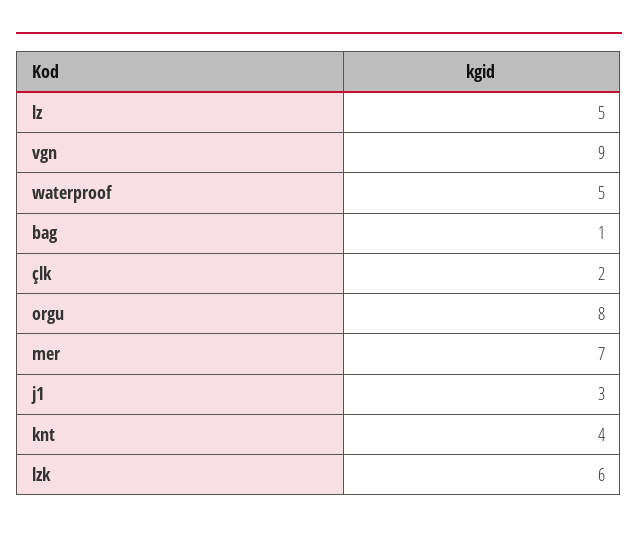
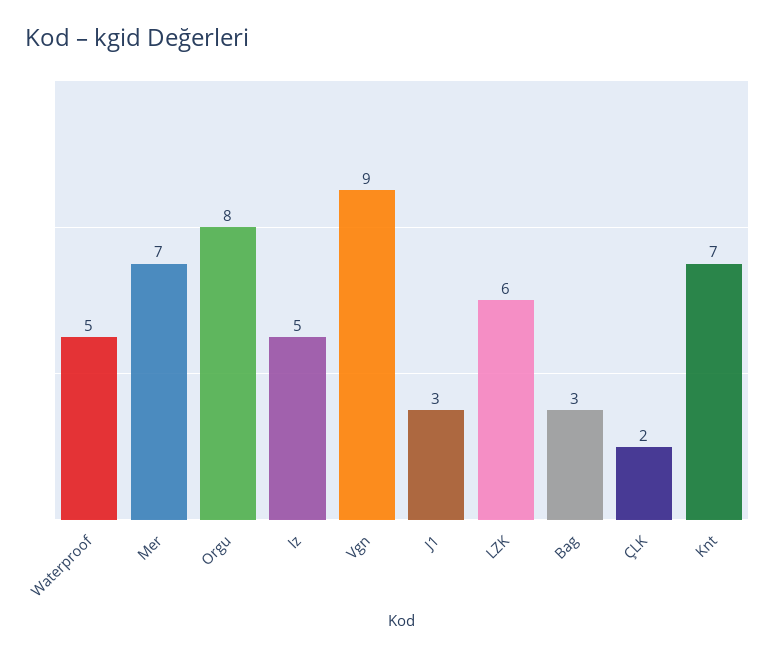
  {
    "lz": 5,
    "vgn": 9,
    "waterproof": 5,
-   "bag": 1,
+   "bag": 3,
    "çlk": 2,
    "orgu": 8,
    "mer": 7,
    "j1": 3,
-   "knt": 4,
+   "knt": 7,
    "lzk": 6
  }

